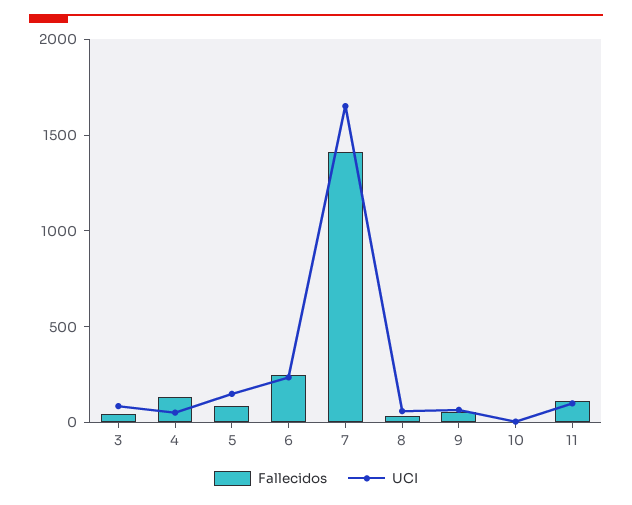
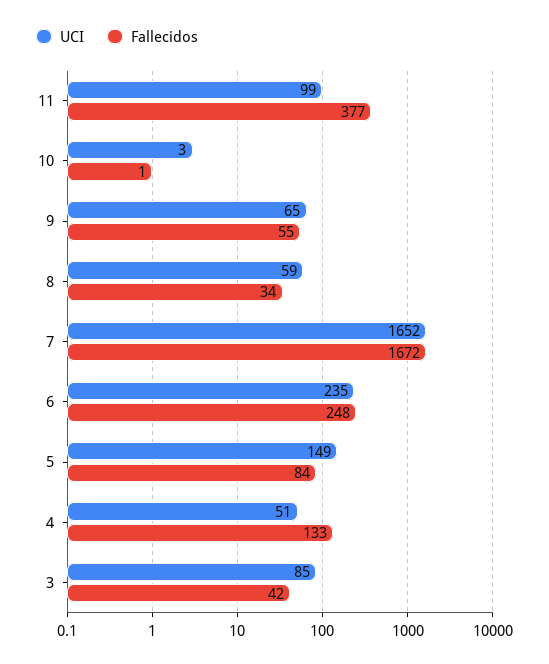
  {
    "Fallecidos": {
      "3": 42,
      "4": 133,
      "5": 84,
      "6": 248,
-     "7": 1400,
+     "7": 1672,
      "8": 34,
      "9": 55,
      "10": 1,
-     "11": 100
+     "11": 377
    },
    "UCI": {
      "3": 85,
      "4": 51,
      "5": 149,
      "6": 235,
      "7": 1652,
      "8": 59,
      "9": 65,
      "10": 3,
      "11": 99
    }
  }

